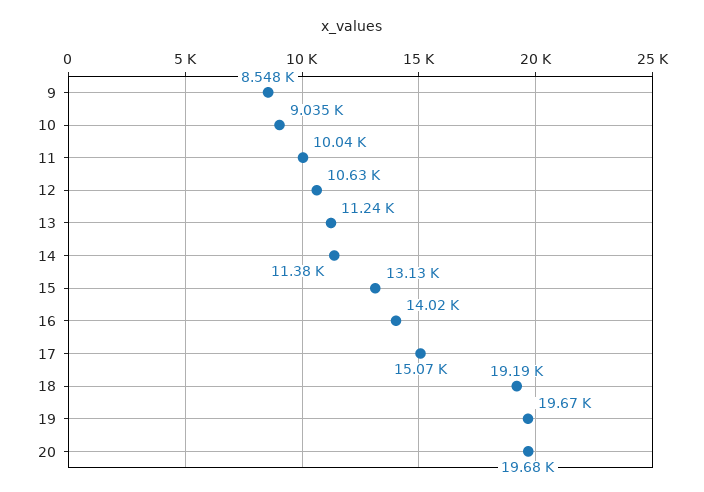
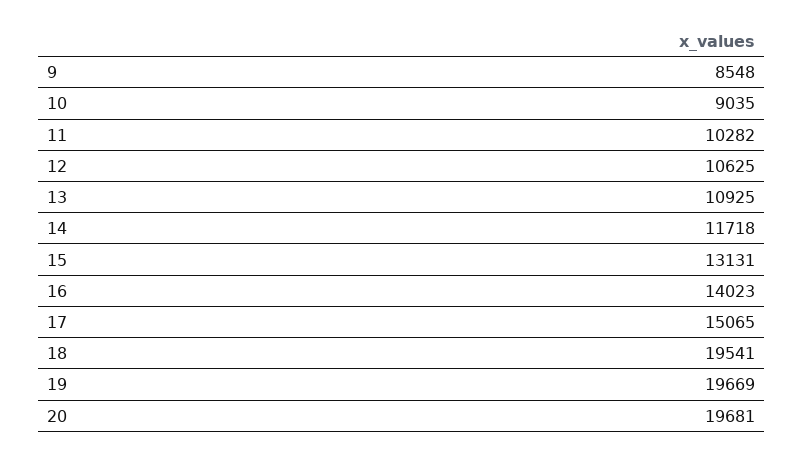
  {
    "9": 8548,
    "10": 9035,
-   "11": 10040,
+   "11": 10282,
    "12": 10625,
-   "13": 11240,
+   "13": 10925,
-   "14": 11380,
+   "14": 11718,
    "15": 13131,
    "16": 14023,
    "17": 15065,
-   "18": 19190,
+   "18": 19541,
    "19": 19669,
    "20": 19681
  }

